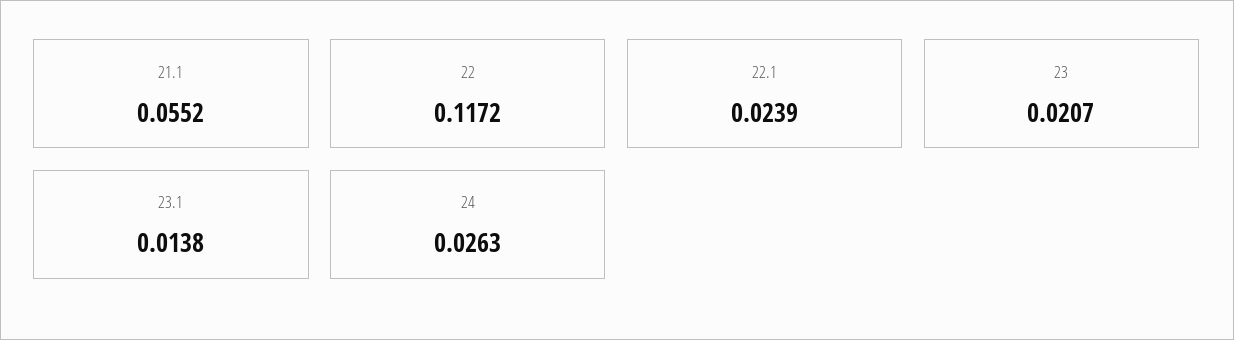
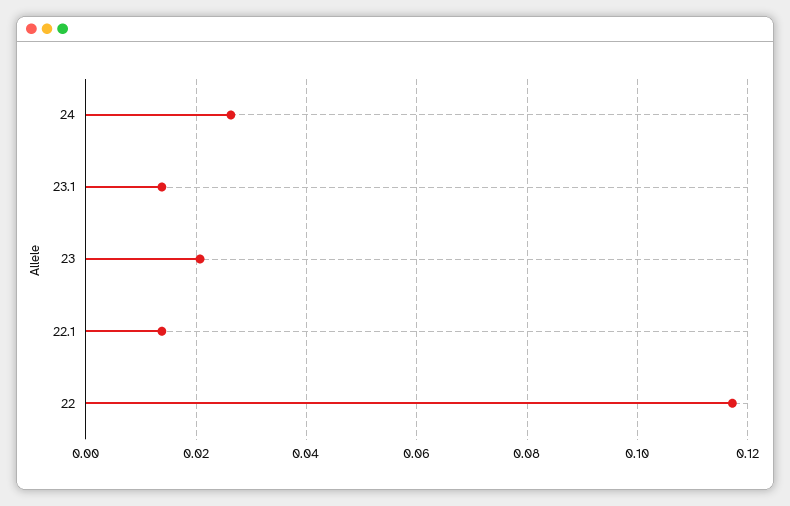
  {
-   "21.1": 0.0552,
    "22": 0.1172,
-   "22.1": 0.0239,
+   "22.1": 0.014,
    "23": 0.0207,
    "23.1": 0.0138,
    "24": 0.0263
  }

